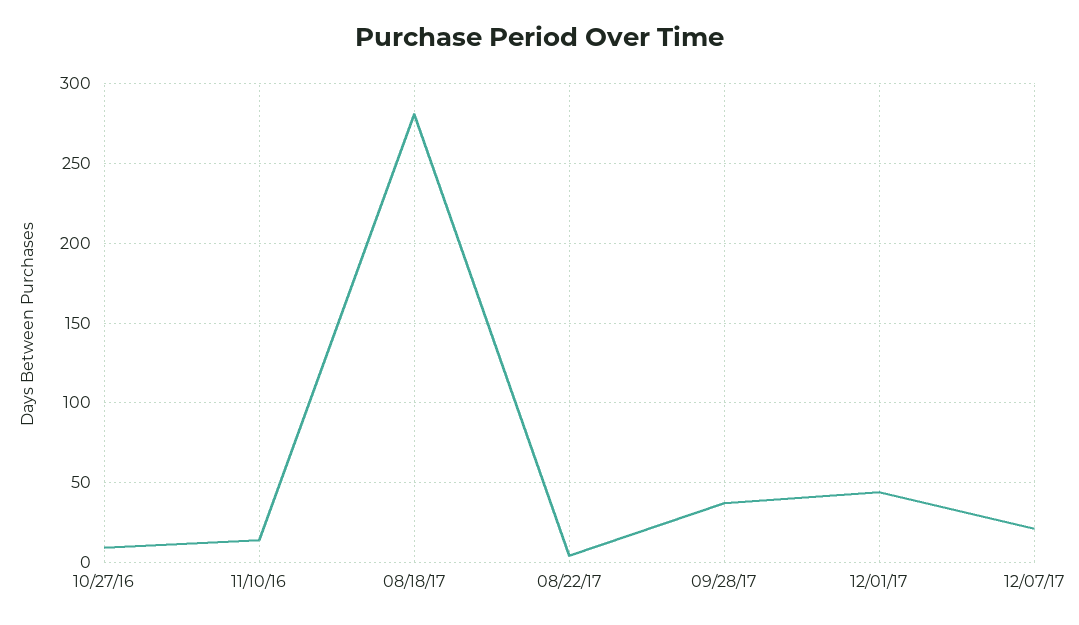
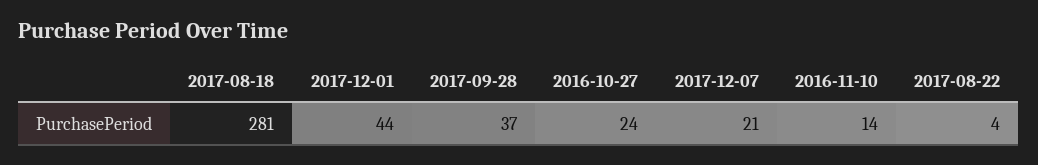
  {
-   "10/27/16": 10,
+   "10/27/16": 24,
    "11/10/16": 14,
    "08/18/17": 281,
    "08/22/17": 4,
    "09/28/17": 37,
    "12/01/17": 44,
    "12/07/17": 21
  }

